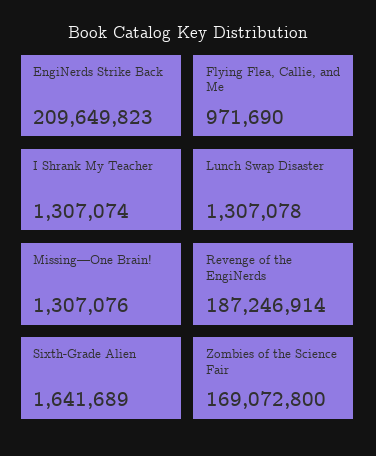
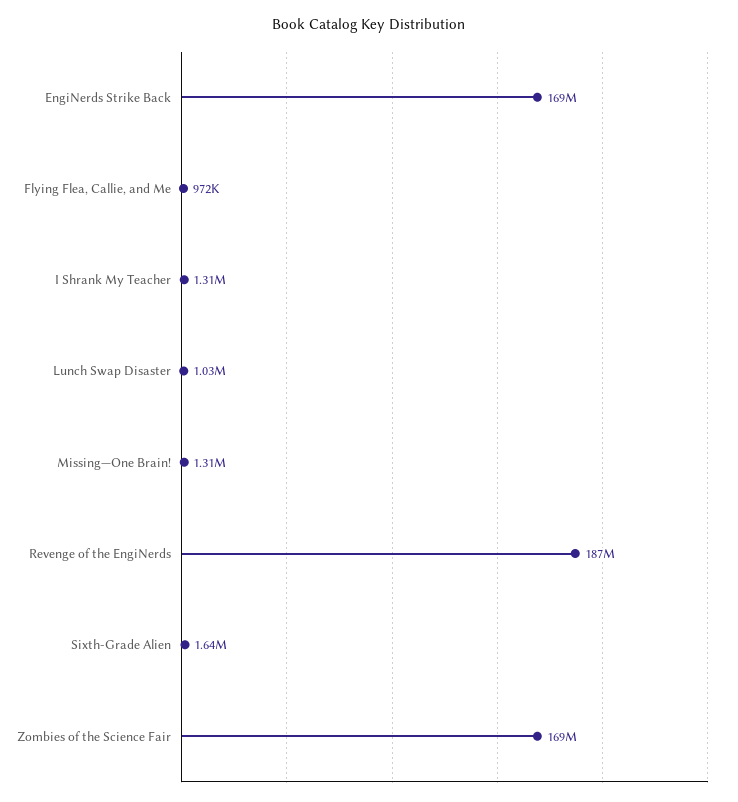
  {
-   "EngiNerds Strike Back": 209649823,
+   "EngiNerds Strike Back": 169000000,
    "Flying Flea, Callie, and Me": 971690,
    "I Shrank My Teacher": 1307074,
-   "Lunch Swap Disaster": 1307078,
+   "Lunch Swap Disaster": 1030000,
    "Missing—One Brain!": 1307076,
    "Revenge of the EngiNerds": 187246914,
    "Sixth-Grade Alien": 1641689,
    "Zombies of the Science Fair": 169072800
  }

